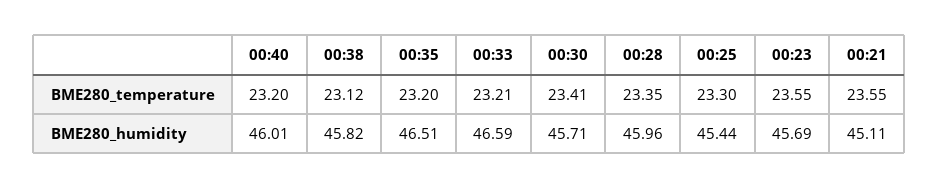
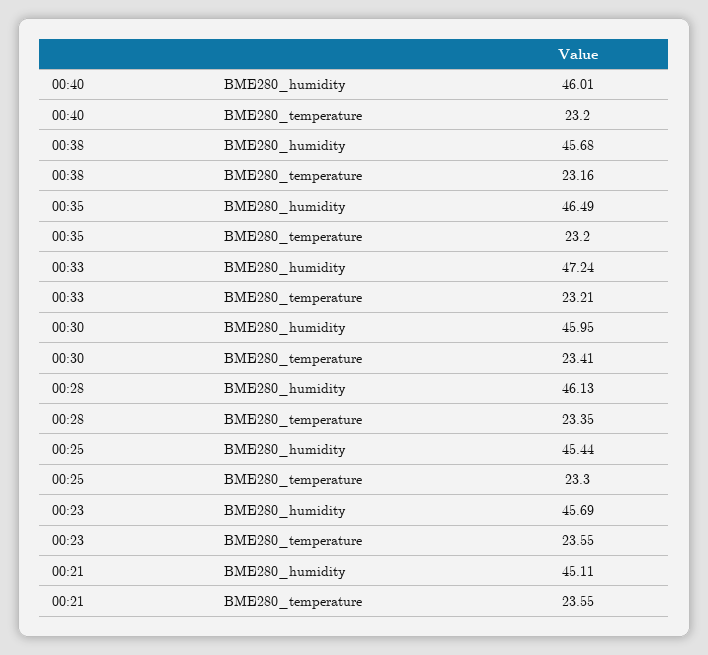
  {
    "00:40": {
      "BME280_temperature": 23.2,
      "BME280_humidity": 46.01
    },
    "00:38": {
-     "BME280_temperature": 23.12,
+     "BME280_temperature": 23.16,
-     "BME280_humidity": 45.82
+     "BME280_humidity": 45.68
    },
    "00:35": {
      "BME280_temperature": 23.2,
-     "BME280_humidity": 46.51
+     "BME280_humidity": 46.49
    },
    "00:33": {
      "BME280_temperature": 23.21,
-     "BME280_humidity": 46.59
+     "BME280_humidity": 47.24
    },
    "00:30": {
      "BME280_temperature": 23.41,
-     "BME280_humidity": 45.71
+     "BME280_humidity": 45.95
    },
    "00:28": {
      "BME280_temperature": 23.35,
-     "BME280_humidity": 45.96
+     "BME280_humidity": 46.13
    },
    "00:25": {
      "BME280_temperature": 23.3,
      "BME280_humidity": 45.44
    },
    "00:23": {
      "BME280_temperature": 23.55,
      "BME280_humidity": 45.69
    },
    "00:21": {
      "BME280_temperature": 23.55,
      "BME280_humidity": 45.11
    }
  }

